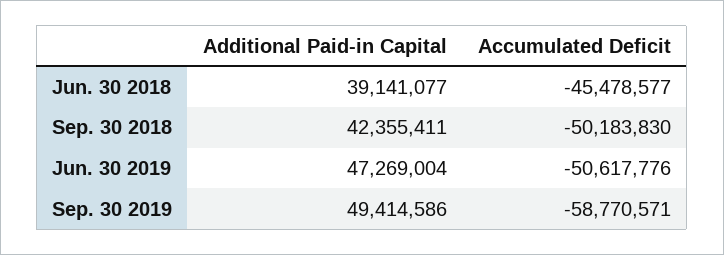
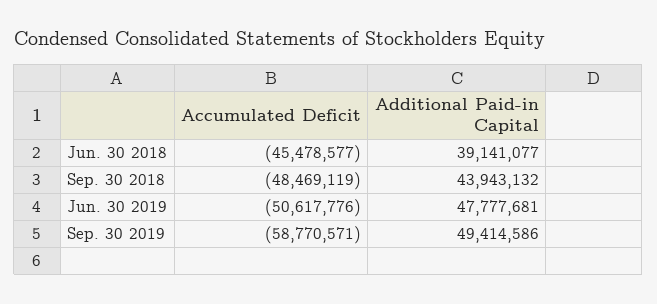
  {
    "Additional Paid-in Capital": {
      "Jun. 30 2018": 39141077,
-     "Sep. 30 2018": 42355411,
+     "Sep. 30 2018": 43943132,
-     "Jun. 30 2019": 47269004,
+     "Jun. 30 2019": 47777681,
      "Sep. 30 2019": 49414586
    },
    "Accumulated Deficit": {
      "Jun. 30 2018": -45478577,
-     "Sep. 30 2018": -50183830,
+     "Sep. 30 2018": -48469119,
      "Jun. 30 2019": -50617776,
      "Sep. 30 2019": -58770571
    }
  }

